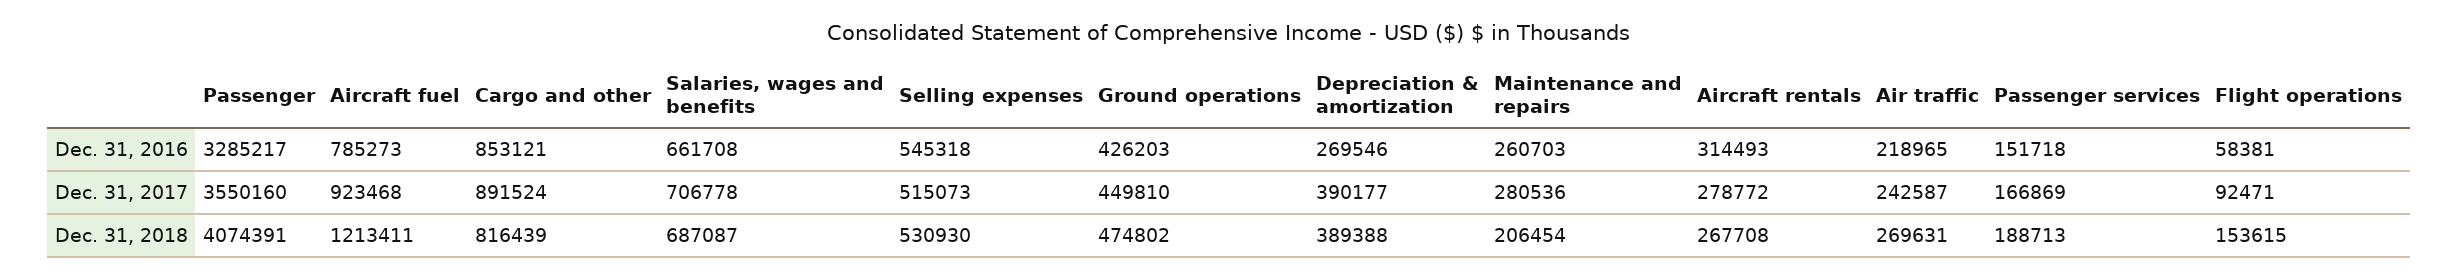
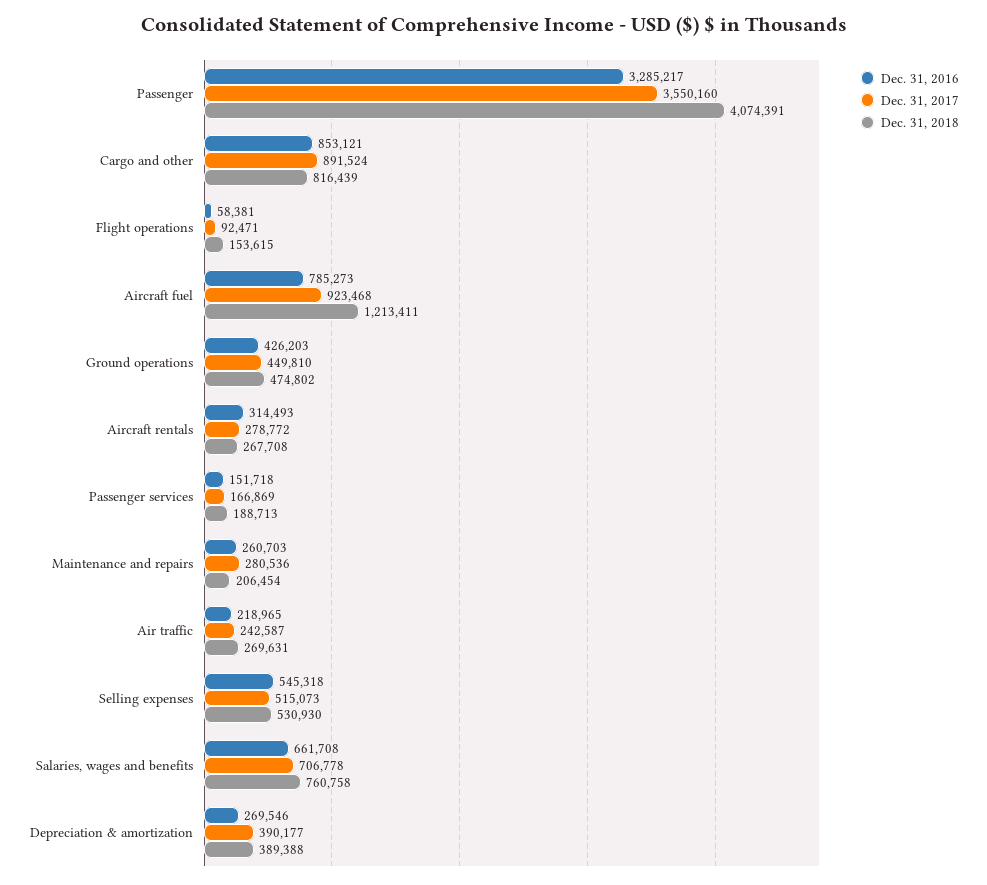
  {
    "Dec. 31, 2016": {
      "Passenger": 3285217,
      "Aircraft fuel": 785273,
      "Cargo and other": 853121,
      "Salaries, wages and benefits": 661708,
      "Selling expenses": 545318,
      "Ground operations": 426203,
      "Depreciation & amortization": 269546,
      "Maintenance and repairs": 260703,
      "Aircraft rentals": 314493,
      "Air traffic": 218965,
      "Passenger services": 151718,
      "Flight operations": 58381
    },
    "Dec. 31, 2017": {
      "Passenger": 3550160,
      "Aircraft fuel": 923468,
      "Cargo and other": 891524,
      "Salaries, wages and benefits": 706778,
      "Selling expenses": 515073,
      "Ground operations": 449810,
      "Depreciation & amortization": 390177,
      "Maintenance and repairs": 280536,
      "Aircraft rentals": 278772,
      "Air traffic": 242587,
      "Passenger services": 166869,
      "Flight operations": 92471
    },
    "Dec. 31, 2018": {
      "Passenger": 4074391,
      "Aircraft fuel": 1213411,
      "Cargo and other": 816439,
-     "Salaries, wages and benefits": 687087,
+     "Salaries, wages and benefits": 760758,
      "Selling expenses": 530930,
      "Ground operations": 474802,
      "Depreciation & amortization": 389388,
      "Maintenance and repairs": 206454,
      "Aircraft rentals": 267708,
      "Air traffic": 269631,
      "Passenger services": 188713,
      "Flight operations": 153615
    }
  }

